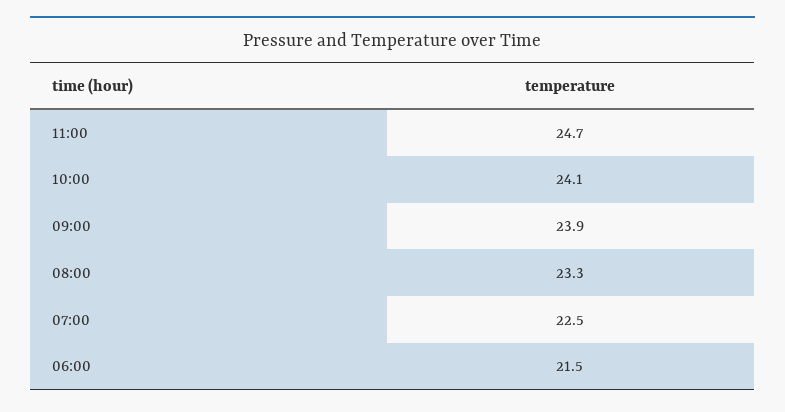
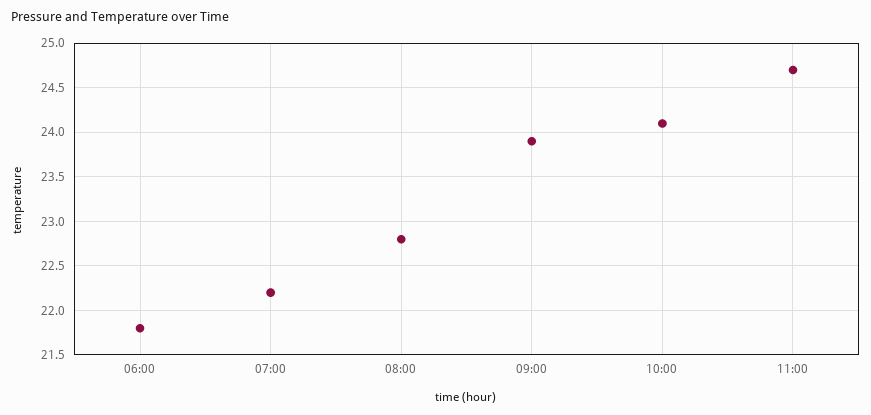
  {
    "11:00": 24.7,
    "10:00": 24.1,
    "09:00": 23.9,
-   "08:00": 23.3,
+   "08:00": 22.8,
-   "07:00": 22.5,
+   "07:00": 22.2,
-   "06:00": 21.5
+   "06:00": 21.8
  }

